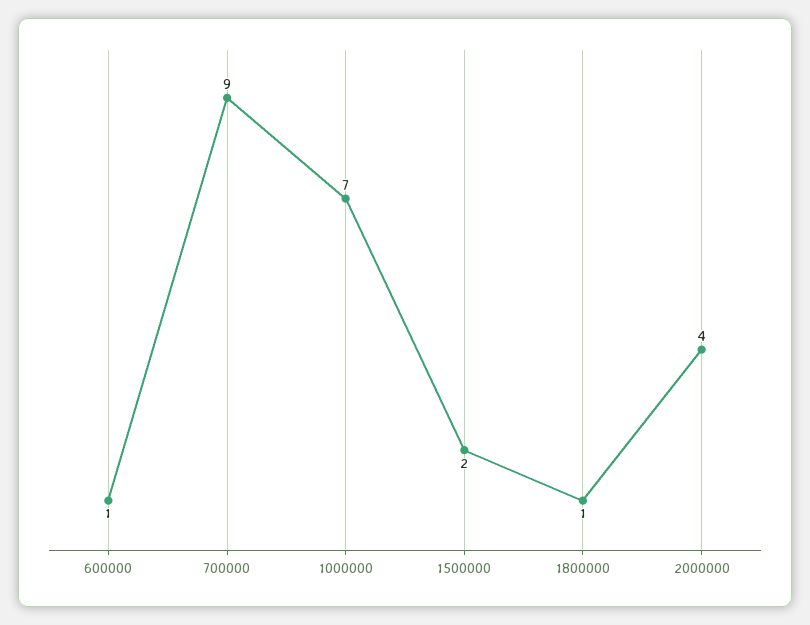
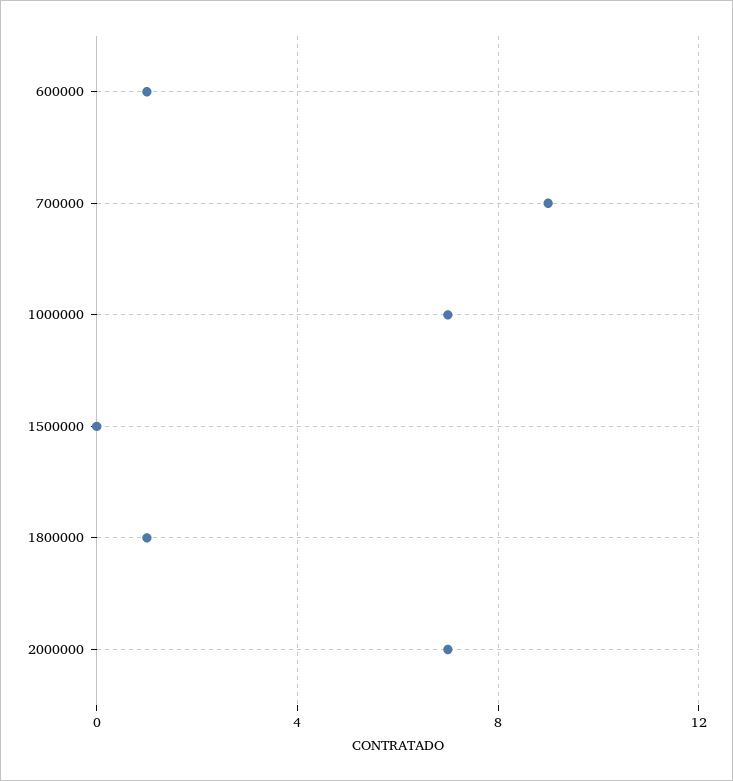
  {
    "600000": 1,
    "700000": 9,
    "1000000": 7,
-   "1500000": 2,
+   "1500000": 0,
    "1800000": 1,
-   "2000000": 4
+   "2000000": 7
  }

